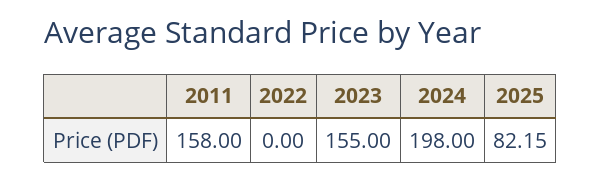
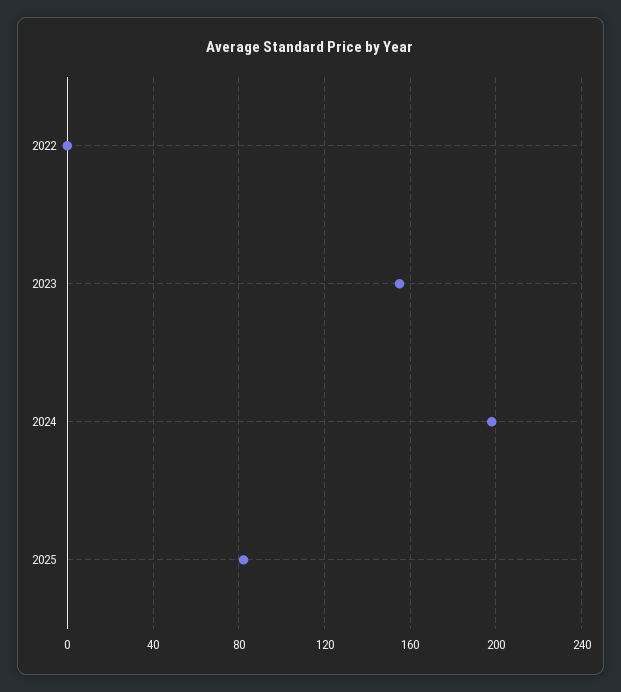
  {
-   "2011": 158,
    "2022": 0,
    "2023": 155,
    "2024": 198,
    "2025": 82.15
  }

